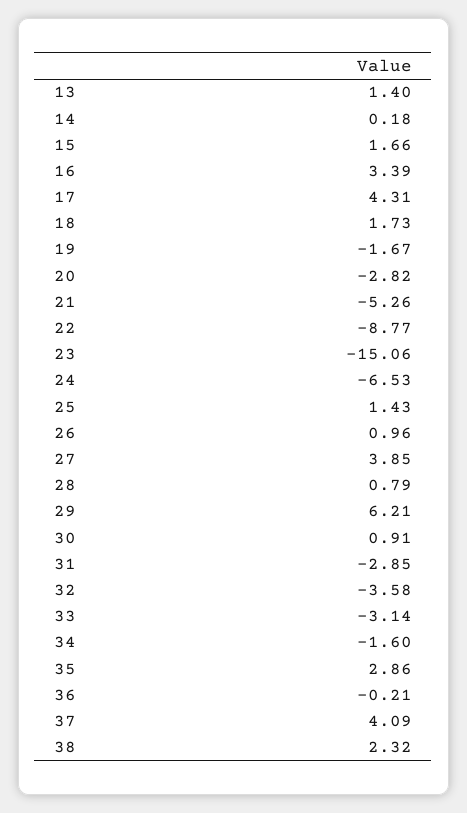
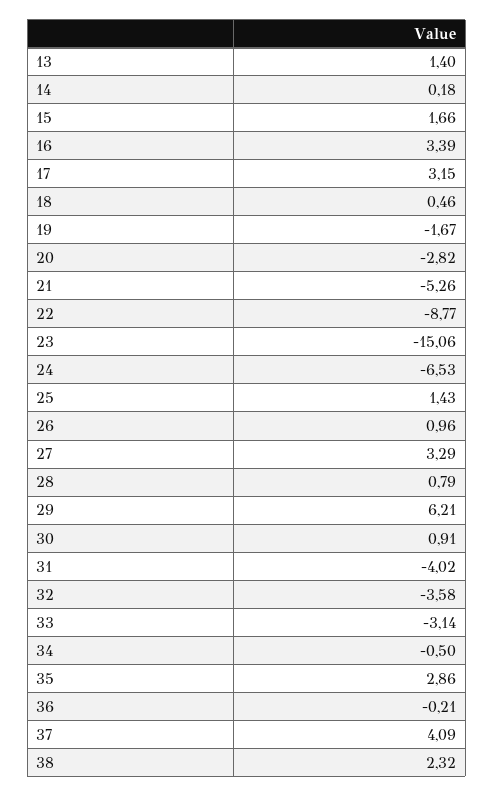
  {
    "13": 1.4,
    "14": 0.18,
    "15": 1.66,
    "16": 3.39,
-   "17": 4.31,
+   "17": 3.15,
-   "18": 1.73,
+   "18": 0.46,
    "19": -1.67,
    "20": -2.82,
    "21": -5.26,
    "22": -8.77,
    "23": -15.06,
    "24": -6.53,
    "25": 1.43,
    "26": 0.96,
-   "27": 3.85,
+   "27": 3.29,
    "28": 0.79,
    "29": 6.21,
    "30": 0.91,
-   "31": -2.85,
+   "31": -4.02,
    "32": -3.58,
    "33": -3.14,
-   "34": -1.6,
+   "34": -0.5,
    "35": 2.86,
    "36": -0.21,
    "37": 4.09,
    "38": 2.32
  }

